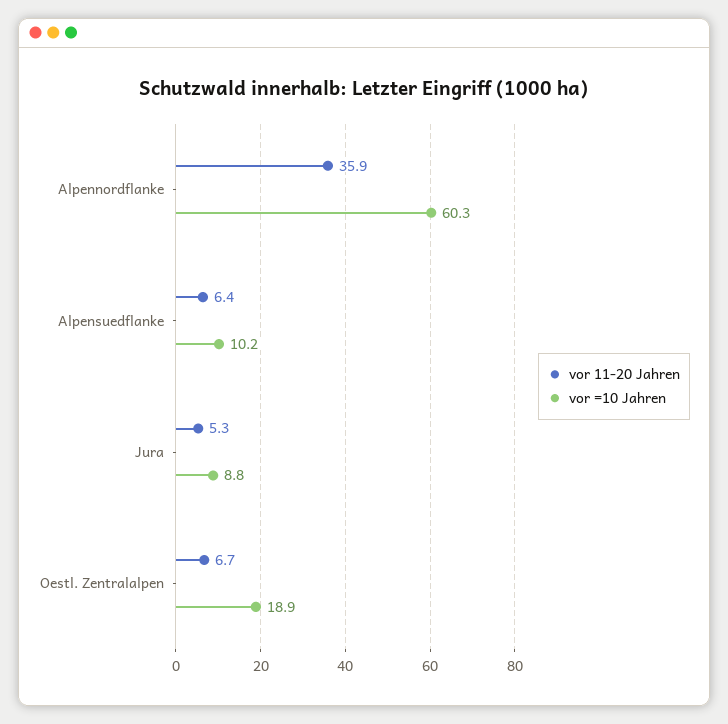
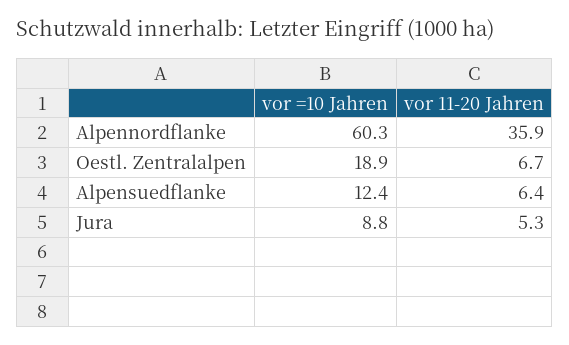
  {
    "vor 11-20 Jahren": {
      "Alpennordflanke": 35.9,
      "Alpensuedflanke": 6.4,
      "Jura": 5.3,
      "Oestl. Zentralalpen": 6.7
    },
    "vor =10 Jahren": {
      "Alpennordflanke": 60.3,
-     "Alpensuedflanke": 10.2,
+     "Alpensuedflanke": 12.4,
      "Jura": 8.8,
      "Oestl. Zentralalpen": 18.9
    }
  }

